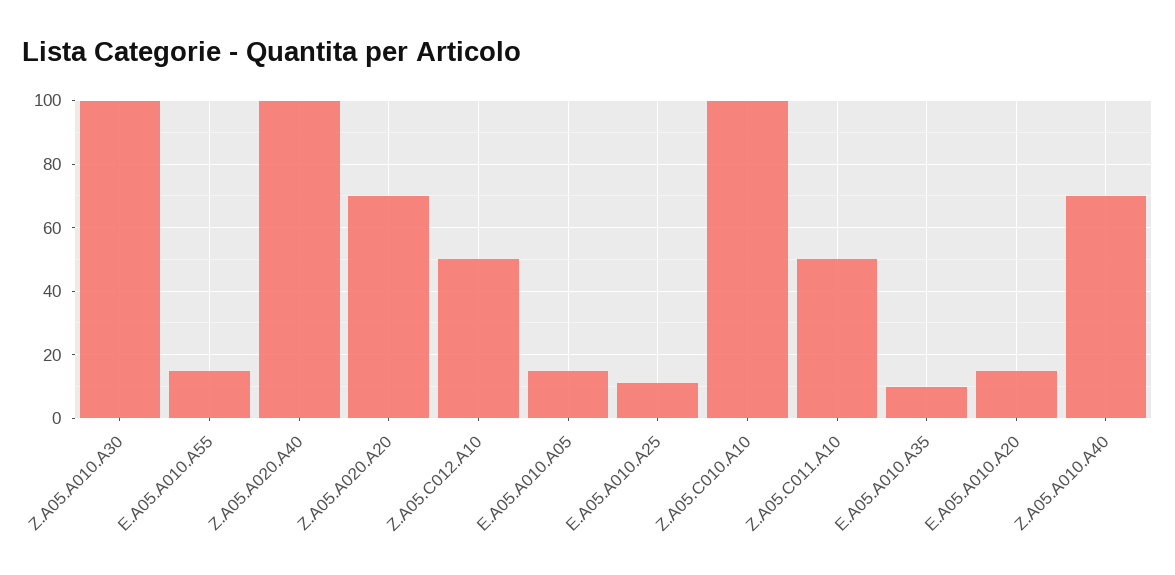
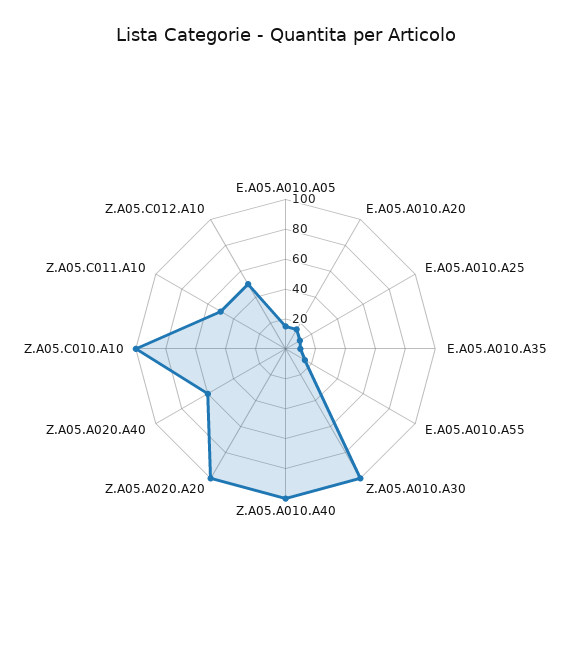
  {
    "Z.A05.A010.A30": 100,
    "E.A05.A010.A55": 15,
-   "Z.A05.A020.A40": 100,
+   "Z.A05.A020.A40": 60,
-   "Z.A05.A020.A20": 70,
+   "Z.A05.A020.A20": 100,
    "Z.A05.C012.A10": 50,
    "E.A05.A010.A05": 15,
    "E.A05.A010.A25": 10,
    "Z.A05.C010.A10": 100,
    "Z.A05.C011.A10": 50,
    "E.A05.A010.A35": 10,
    "E.A05.A010.A20": 15,
-   "Z.A05.A010.A40": 70
+   "Z.A05.A010.A40": 100
  }

